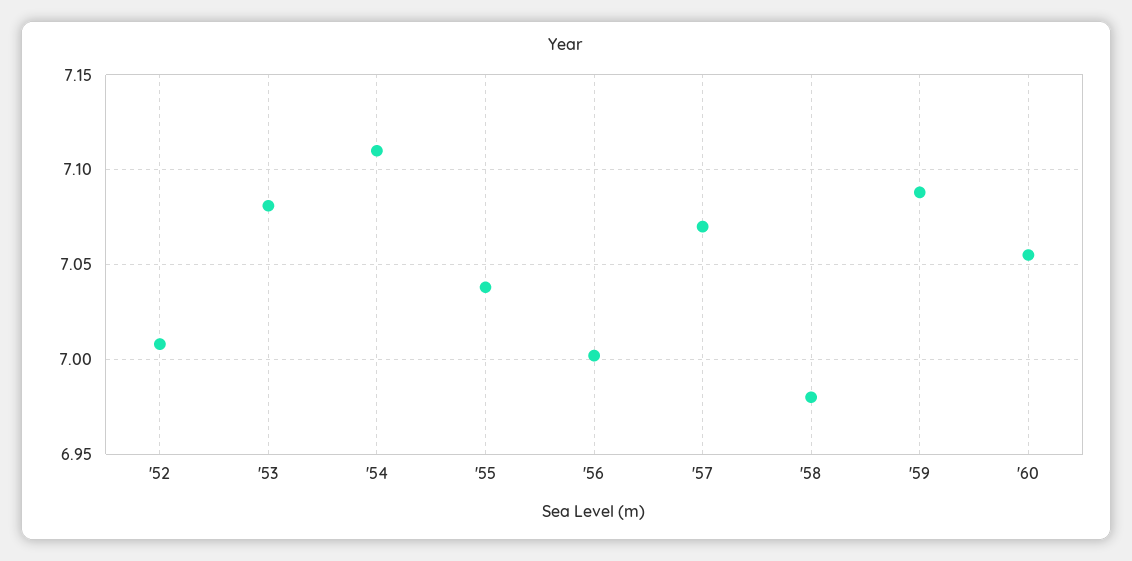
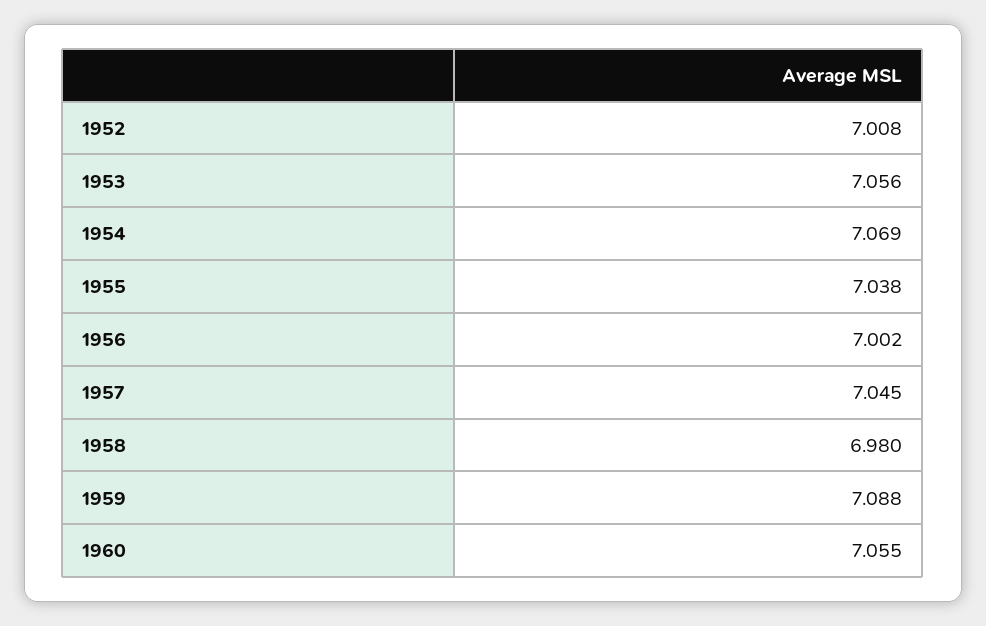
  {
    "'52": 7.008,
-   "'53": 7.08,
+   "'53": 7.056,
-   "'54": 7.11,
+   "'54": 7.069,
    "'55": 7.038,
    "'56": 7.002,
-   "'57": 7.07,
+   "'57": 7.045,
    "'58": 6.98,
    "'59": 7.088,
    "'60": 7.055
  }

